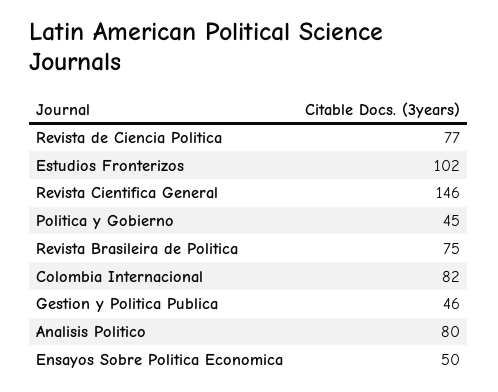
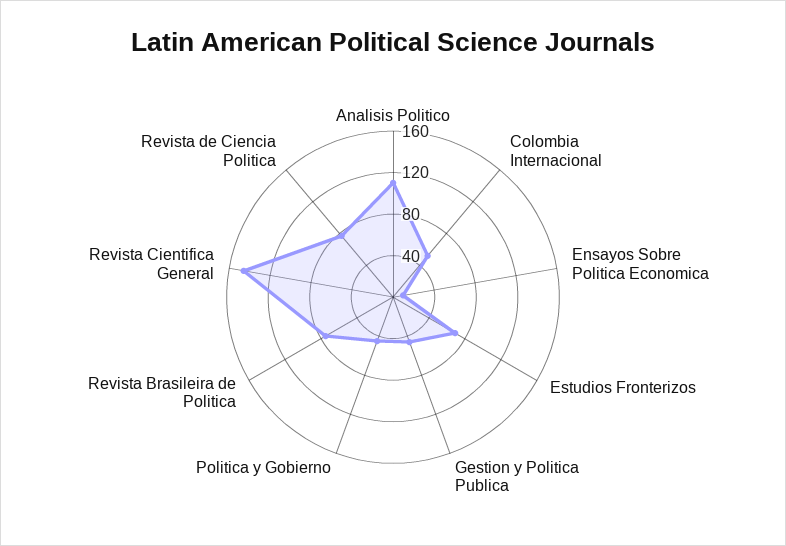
  {
    "Revista de Ciencia Politica": 77,
-   "Estudios Fronterizos": 102,
+   "Estudios Fronterizos": 70,
    "Revista Cientifica General": 146,
    "Politica y Gobierno": 45,
    "Revista Brasileira de Politica": 75,
-   "Colombia Internacional": 82,
+   "Colombia Internacional": 50,
    "Gestion y Politica Publica": 46,
-   "Analisis Politico": 80,
+   "Analisis Politico": 110,
-   "Ensayos Sobre Politica Economica": 50
+   "Ensayos Sobre Politica Economica": 10
  }

